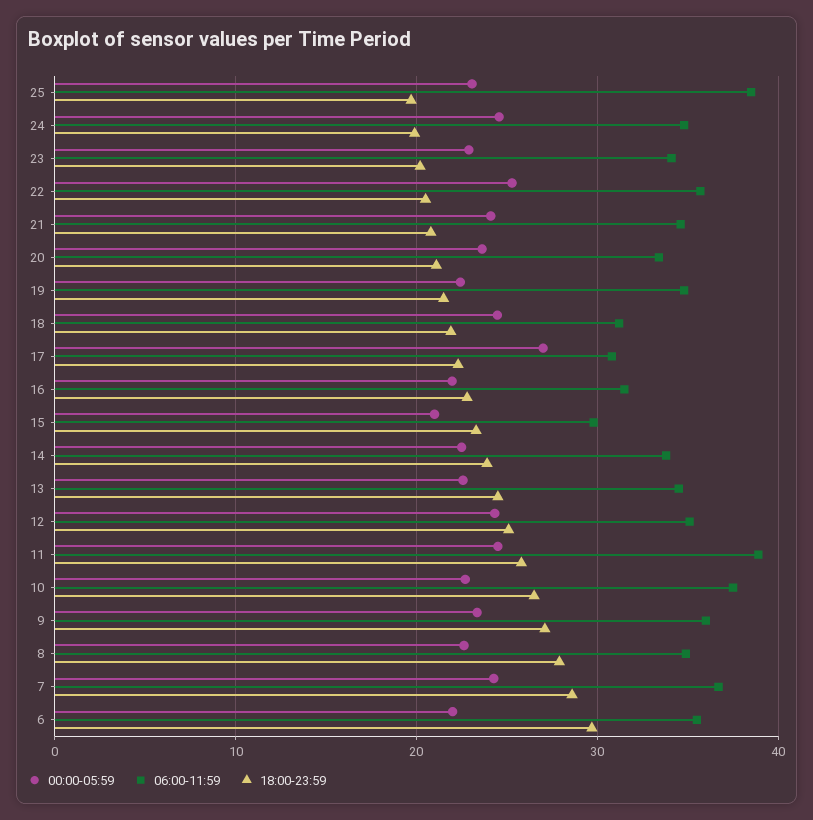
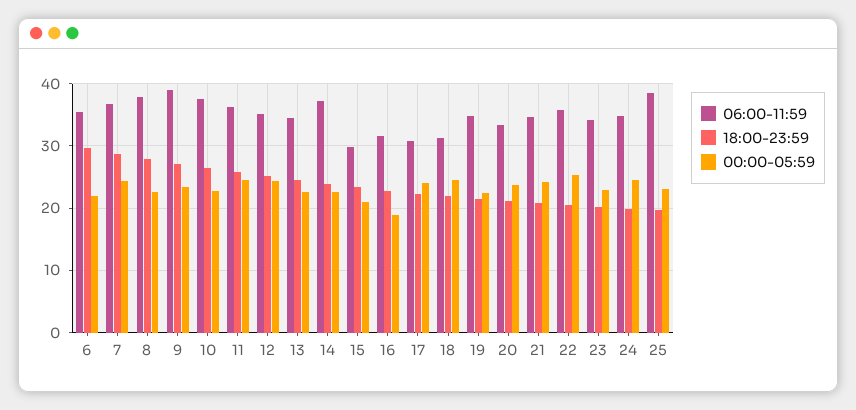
  {
    "00:00-05:59": {
      "25": 23,
      "24": 25,
      "23": 23,
      "22": 25,
      "21": 24,
      "20": 24,
      "19": 22,
      "18": 24,
-     "17": 27,
+     "17": 24,
-     "16": 22,
+     "16": 19,
      "15": 21,
      "14": 23,
      "13": 23,
      "12": 24,
      "11": 25,
      "10": 23,
      "9": 23,
      "8": 23,
      "7": 24,
      "6": 22
    },
    "06:00-11:59": {
      "25": 39,
      "24": 35,
      "23": 34,
      "22": 36,
      "21": 35,
      "20": 33,
      "19": 35,
      "18": 31,
      "17": 31,
      "16": 32,
      "15": 30,
-     "14": 34,
+     "14": 37,
      "13": 35,
      "12": 35,
-     "11": 39,
+     "11": 36,
      "10": 38,
-     "9": 36,
+     "9": 39,
-     "8": 35,
+     "8": 38,
      "7": 37,
      "6": 36
    },
    "18:00-23:59": {
      "25": 20,
      "24": 20,
      "23": 20,
      "22": 21,
      "21": 21,
      "20": 21,
      "19": 22,
      "18": 22,
      "17": 22,
      "16": 23,
      "15": 23,
      "14": 24,
      "13": 25,
      "12": 25,
      "11": 26,
      "10": 27,
      "9": 27,
      "8": 28,
      "7": 29,
      "6": 30
    }
  }

